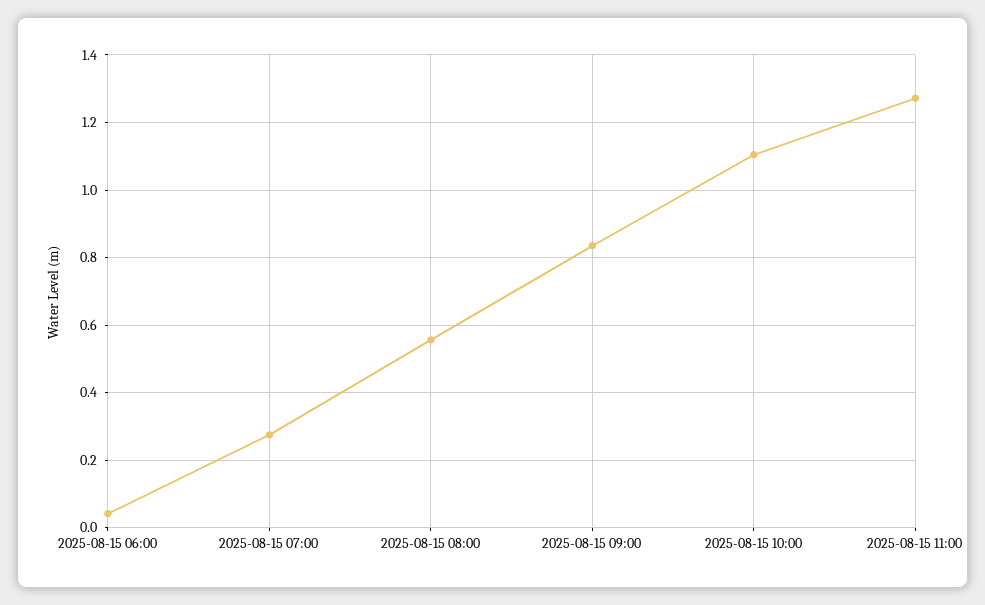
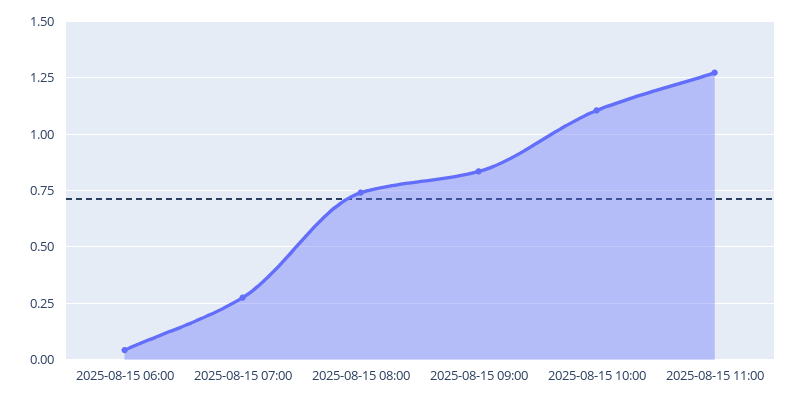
  {
    "2025-08-15 06:00": 0.04,
    "2025-08-15 07:00": 0.28,
-   "2025-08-15 08:00": 0.56,
+   "2025-08-15 08:00": 0.75,
    "2025-08-15 09:00": 0.84,
    "2025-08-15 10:00": 1.1,
    "2025-08-15 11:00": 1.28
  }

